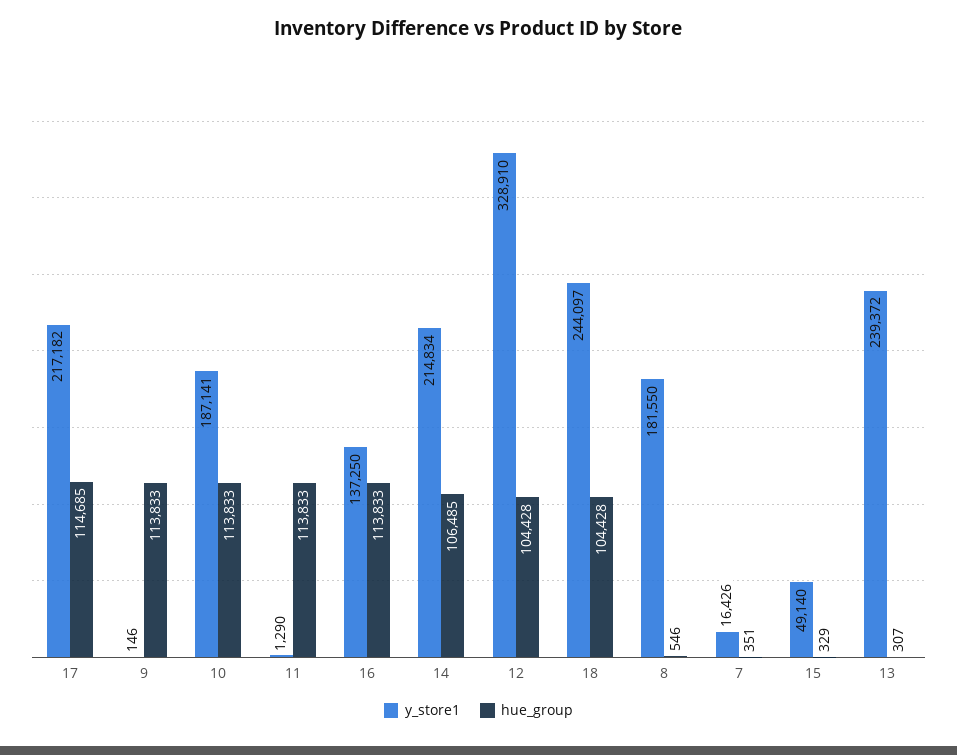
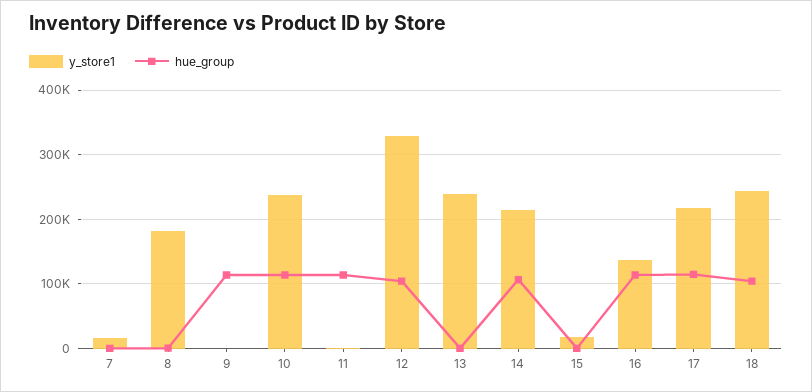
  {
    "y_store1": {
      "17": 217182,
      "9": 146,
-     "10": 187141,
+     "10": 240000,
      "11": 1290,
      "16": 137250,
      "14": 214834,
      "12": 328910,
      "18": 244097,
      "8": 181550,
      "7": 16426,
-     "15": 49140,
+     "15": 20000,
      "13": 239372
    },
    "hue_group": {
      "17": 114685,
      "9": 113833,
      "10": 113833,
      "11": 113833,
      "16": 113833,
      "14": 106485,
      "12": 104428,
      "18": 104428,
      "8": 546,
      "7": 351,
      "15": 329,
      "13": 307
    }
  }

